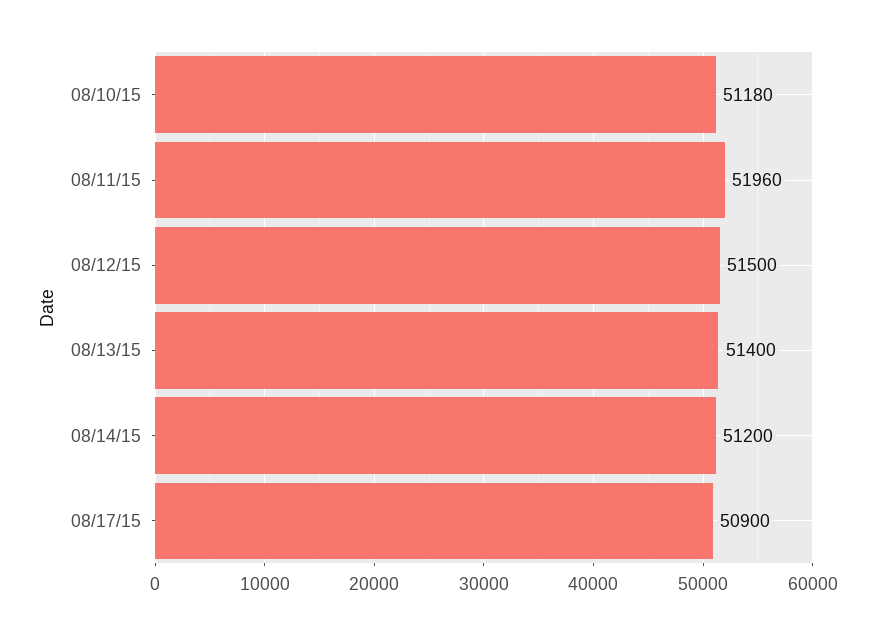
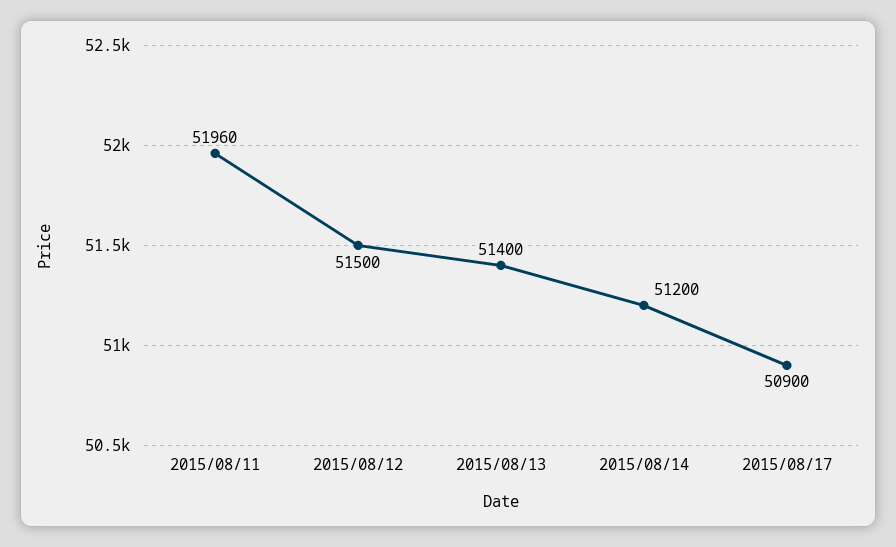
  {
-   "08/10/15": 51180,
    "08/11/15": 51960,
    "08/12/15": 51500,
    "08/13/15": 51400,
    "08/14/15": 51200,
    "08/17/15": 50900
  }

